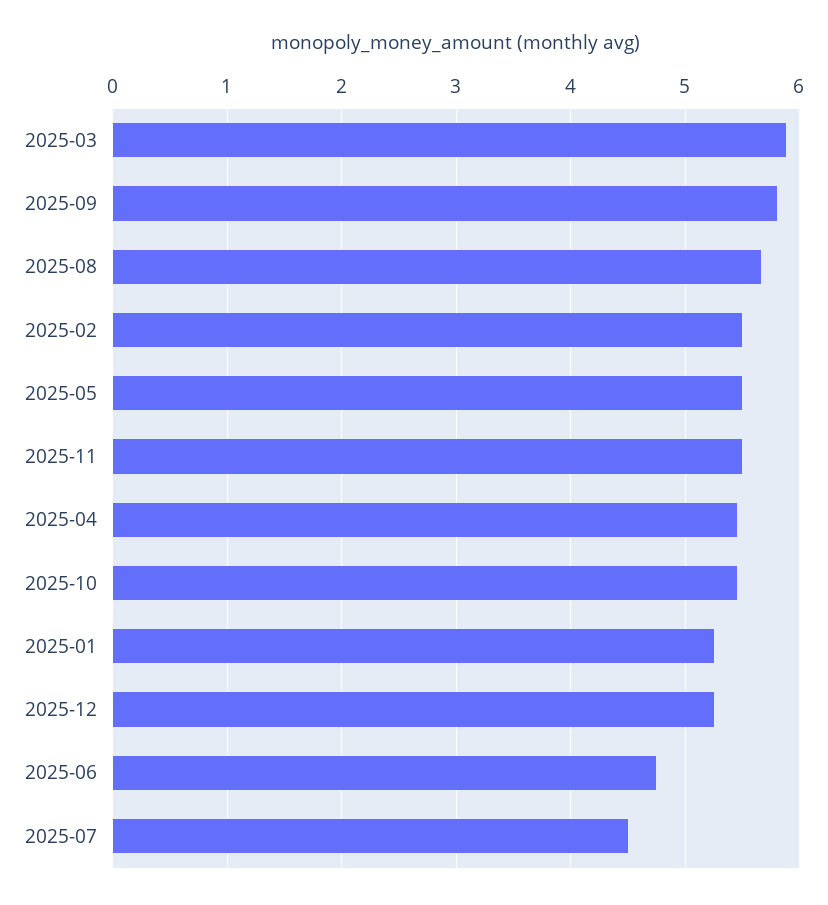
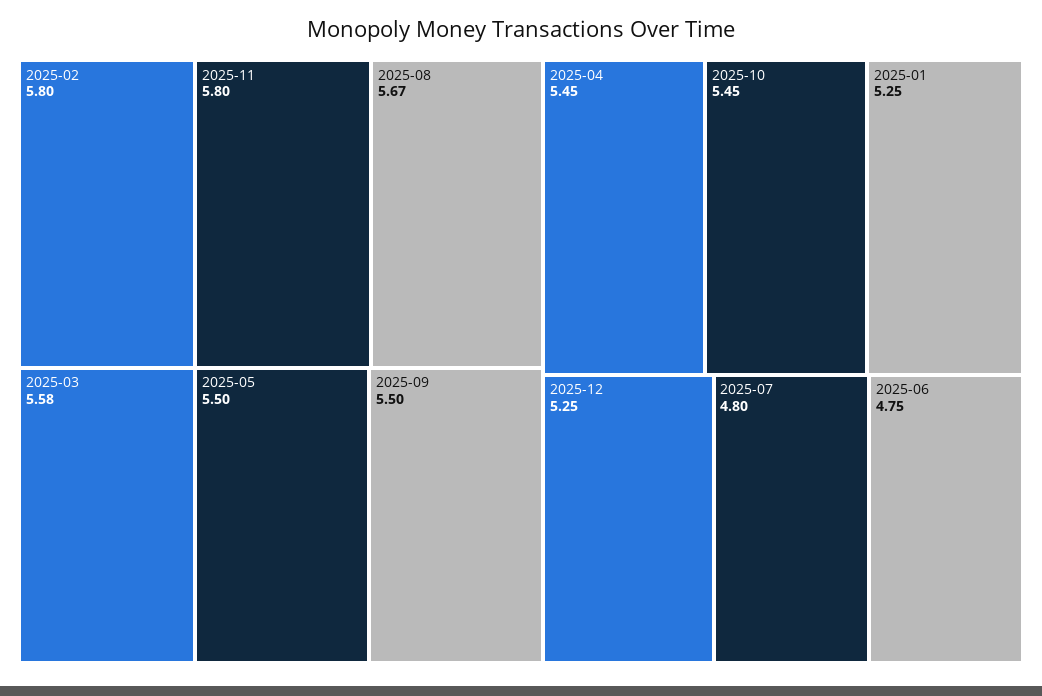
  {
-   "2025-03": 5.9,
+   "2025-03": 5.58,
-   "2025-09": 5.8,
+   "2025-09": 5.5,
    "2025-08": 5.67,
-   "2025-02": 5.5,
+   "2025-02": 5.8,
    "2025-05": 5.5,
-   "2025-11": 5.5,
+   "2025-11": 5.8,
    "2025-04": 5.45,
    "2025-10": 5.45,
    "2025-01": 5.25,
    "2025-12": 5.25,
    "2025-06": 4.75,
-   "2025-07": 4.5
+   "2025-07": 4.8
  }

